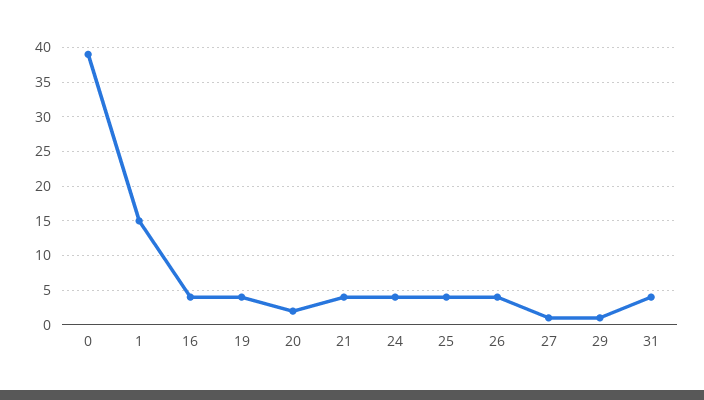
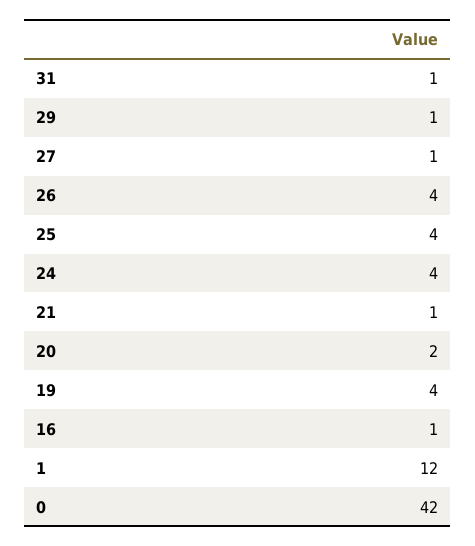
  {
-   "0": 39,
+   "0": 42,
-   "1": 15,
+   "1": 12,
-   "16": 4,
+   "16": 1,
    "19": 4,
    "20": 2,
-   "21": 4,
+   "21": 1,
    "24": 4,
    "25": 4,
    "26": 4,
    "27": 1,
    "29": 1,
-   "31": 4
+   "31": 1
  }

